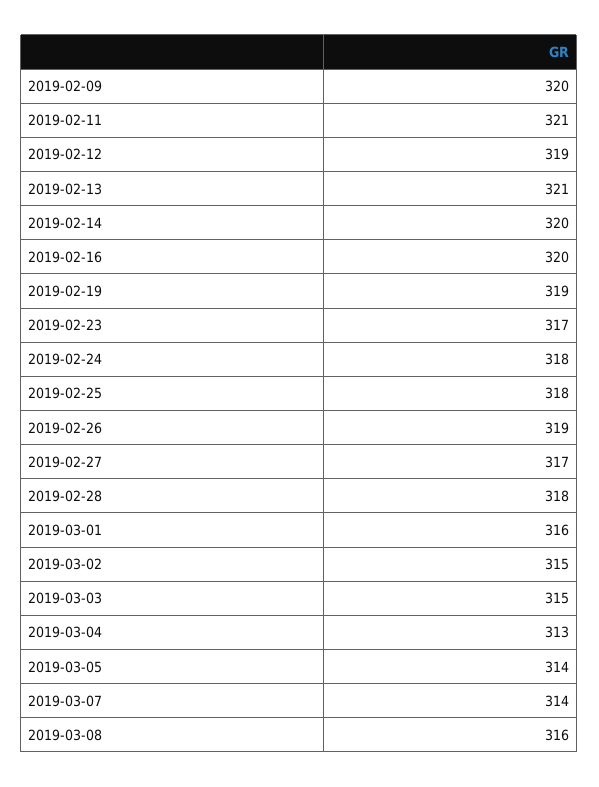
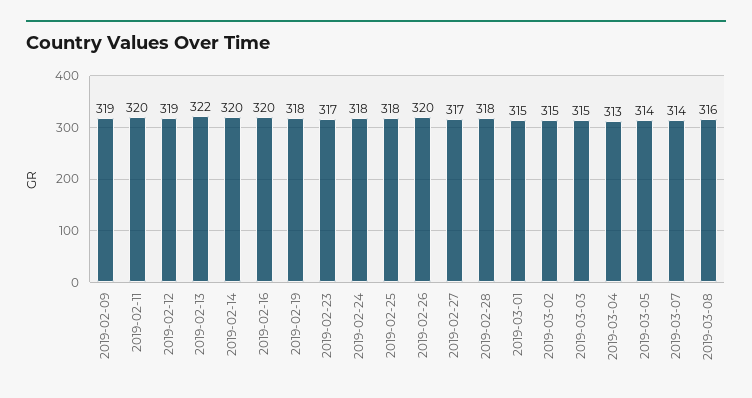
  {
-   "2019-02-09": 320,
+   "2019-02-09": 319,
-   "2019-02-11": 321,
+   "2019-02-11": 320,
    "2019-02-12": 319,
-   "2019-02-13": 321,
+   "2019-02-13": 322,
    "2019-02-14": 320,
    "2019-02-16": 320,
-   "2019-02-19": 319,
+   "2019-02-19": 318,
    "2019-02-23": 317,
    "2019-02-24": 318,
    "2019-02-25": 318,
-   "2019-02-26": 319,
+   "2019-02-26": 320,
    "2019-02-27": 317,
    "2019-02-28": 318,
-   "2019-03-01": 316,
+   "2019-03-01": 315,
    "2019-03-02": 315,
    "2019-03-03": 315,
    "2019-03-04": 313,
    "2019-03-05": 314,
    "2019-03-07": 314,
    "2019-03-08": 316
  }

